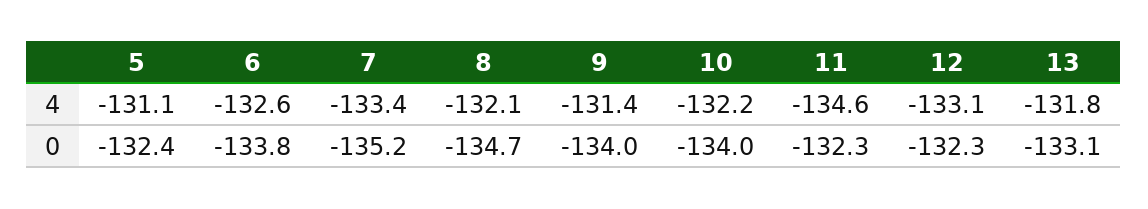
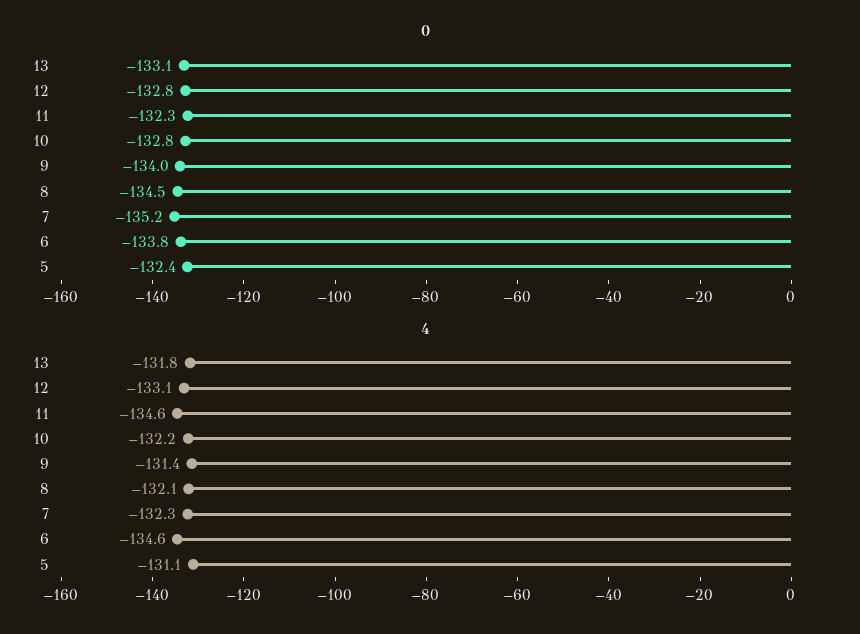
  {
    "4": {
      "5": -131.1,
-     "6": -132.6,
+     "6": -134.6,
-     "7": -133.4,
+     "7": -132.3,
      "8": -132.1,
      "9": -131.4,
      "10": -132.2,
      "11": -134.6,
      "12": -133.1,
      "13": -131.8
    },
    "0": {
      "5": -132.4,
      "6": -133.8,
      "7": -135.2,
-     "8": -134.7,
+     "8": -134.5,
      "9": -134,
-     "10": -134,
+     "10": -132.8,
      "11": -132.3,
-     "12": -132.3,
+     "12": -132.8,
      "13": -133.1
    }
  }

